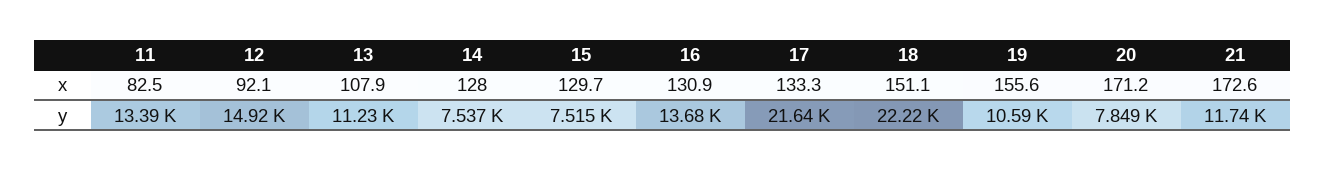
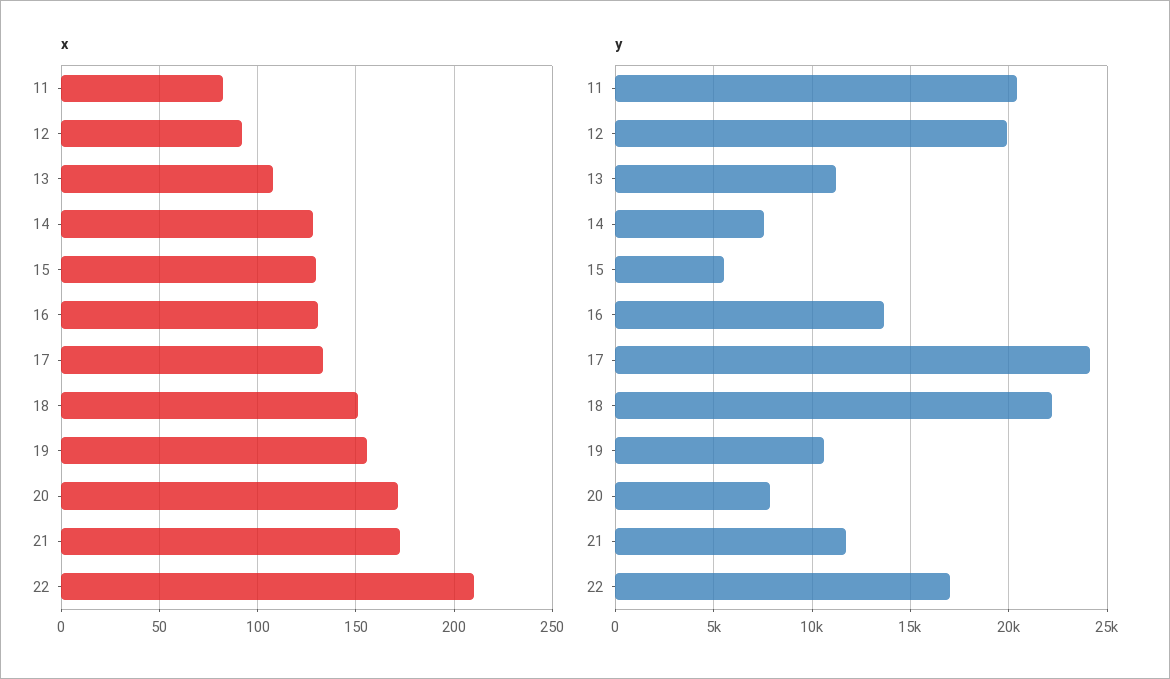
  {
    "x": {
      "11": 82.5,
      "12": 92.1,
      "13": 107.9,
      "14": 128,
      "15": 129.7,
      "16": 130.9,
      "17": 133.3,
      "18": 151.1,
      "19": 155.6,
      "20": 171.2,
-     "21": 172.6
+     "21": 172.6,
+     "22": 210
    },
    "y": {
-     "11": 13390,
+     "11": 20500,
-     "12": 14920,
+     "12": 20000,
      "13": 11230,
      "14": 7537,
-     "15": 7515,
+     "15": 5500,
      "16": 13680,
-     "17": 21640,
+     "17": 24000,
      "18": 22220,
      "19": 10590,
      "20": 7849,
-     "21": 11740
+     "21": 11740,
+     "22": 17000
    }
  }

